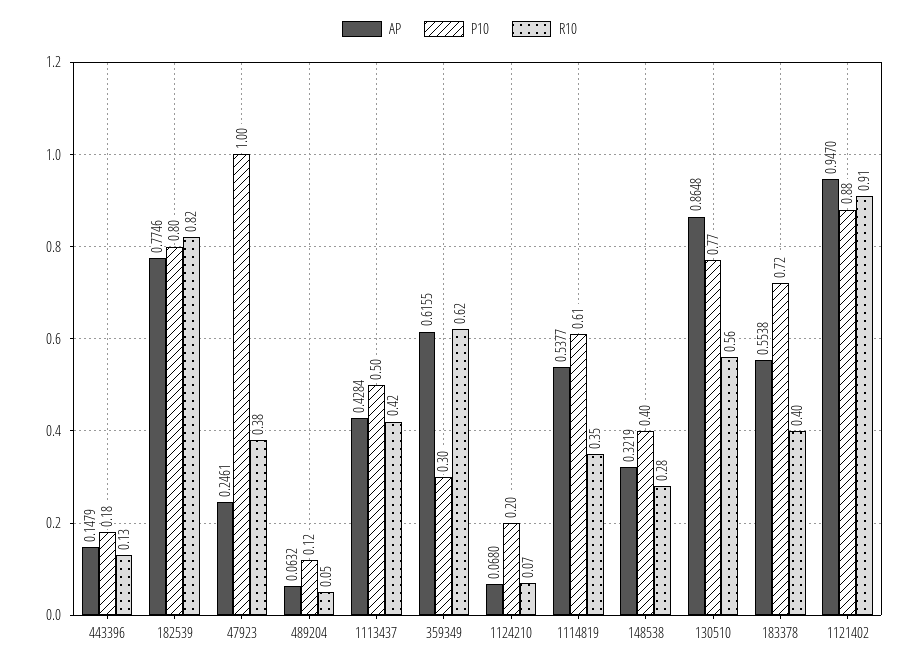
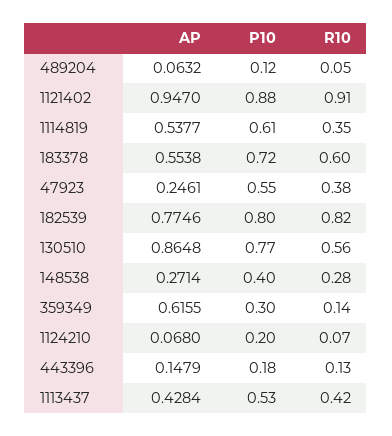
  {
    "AP": {
      "443396": 0.1479,
      "182539": 0.7746,
      "47923": 0.2461,
      "489204": 0.0632,
      "1113437": 0.4284,
      "359349": 0.6155,
      "1124210": 0.068,
      "1114819": 0.5377,
-     "148538": 0.3219,
+     "148538": 0.2714,
      "130510": 0.8648,
      "183378": 0.5538,
      "1121402": 0.947
    },
    "P10": {
      "443396": 0.18,
      "182539": 0.8,
-     "47923": 1,
+     "47923": 0.55,
      "489204": 0.12,
-     "1113437": 0.5,
+     "1113437": 0.53,
      "359349": 0.3,
      "1124210": 0.2,
      "1114819": 0.61,
      "148538": 0.4,
      "130510": 0.77,
      "183378": 0.72,
      "1121402": 0.88
    },
    "R10": {
      "443396": 0.13,
      "182539": 0.82,
      "47923": 0.38,
      "489204": 0.05,
      "1113437": 0.42,
-     "359349": 0.62,
+     "359349": 0.14,
      "1124210": 0.07,
      "1114819": 0.35,
      "148538": 0.28,
      "130510": 0.56,
-     "183378": 0.4,
+     "183378": 0.6,
      "1121402": 0.91
    }
  }

